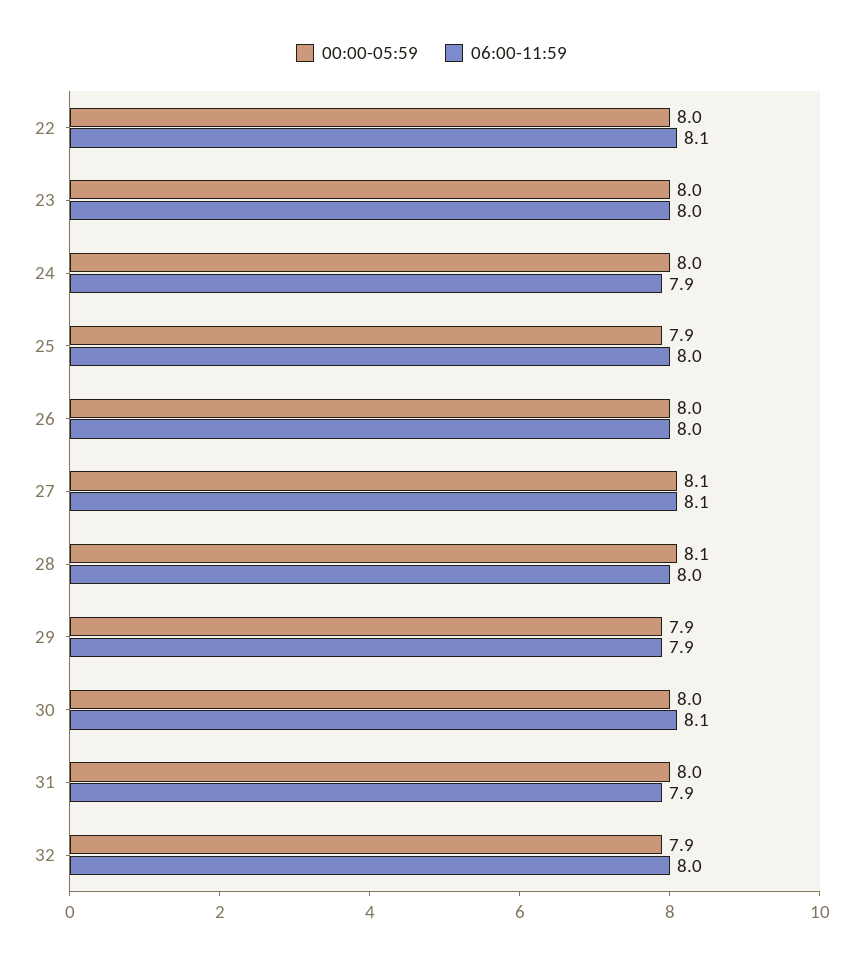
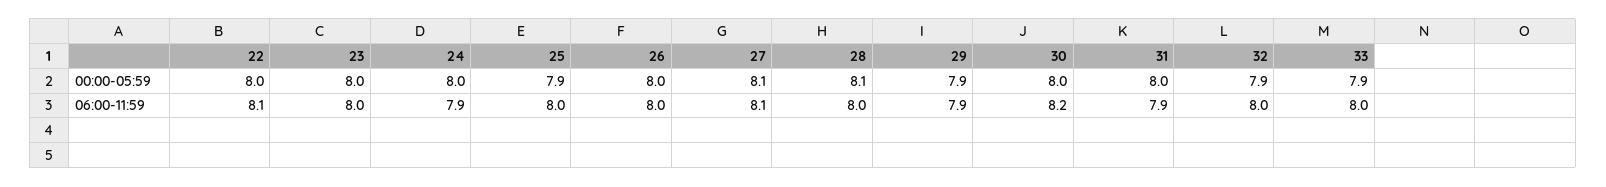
  {
    "00:00-05:59": {
      "22": 8,
      "23": 8,
      "24": 8,
      "25": 7.9,
      "26": 8,
      "27": 8.1,
      "28": 8.1,
      "29": 7.9,
      "30": 8,
      "31": 8,
-     "32": 7.9
+     "32": 7.9,
+     "33": 7.9
    },
    "06:00-11:59": {
      "22": 8.1,
      "23": 8,
      "24": 7.9,
      "25": 8,
      "26": 8,
      "27": 8.1,
      "28": 8,
      "29": 7.9,
-     "30": 8.1,
+     "30": 8.2,
      "31": 7.9,
-     "32": 8
+     "32": 8,
+     "33": 8
    }
  }

